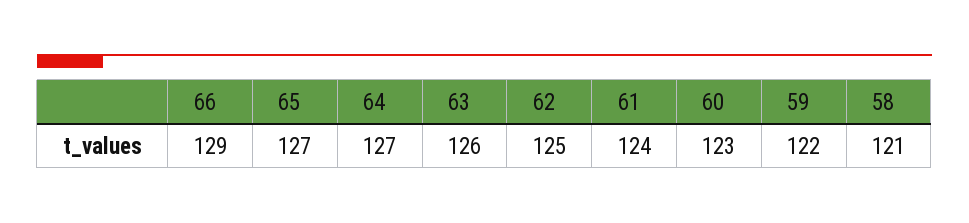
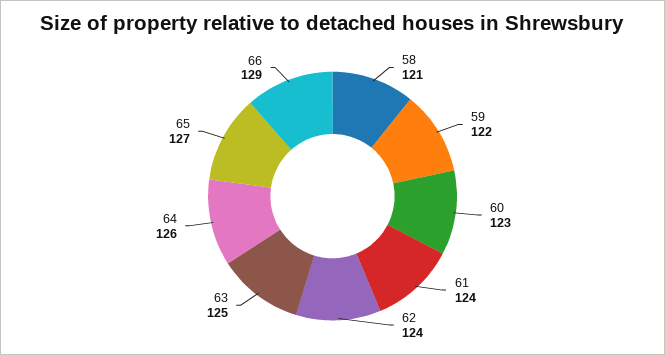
  {
    "66": 129,
    "65": 127,
-   "64": 127,
+   "64": 126,
-   "63": 126,
+   "63": 125,
-   "62": 125,
+   "62": 124,
    "61": 124,
    "60": 123,
    "59": 122,
    "58": 121
  }

